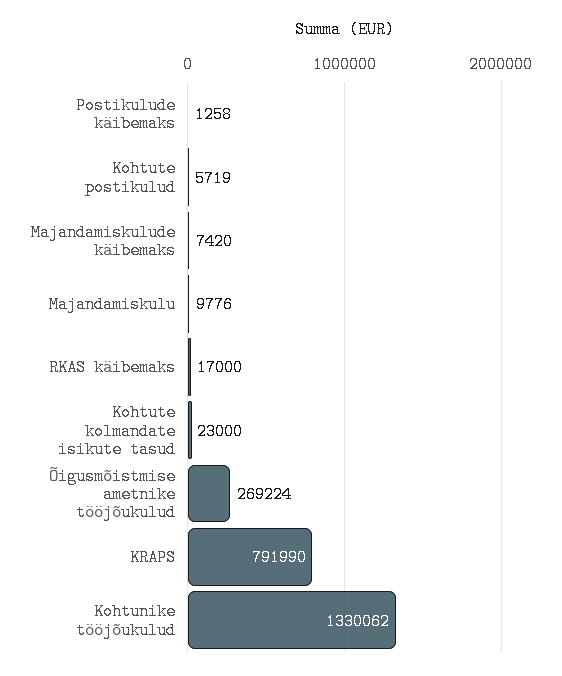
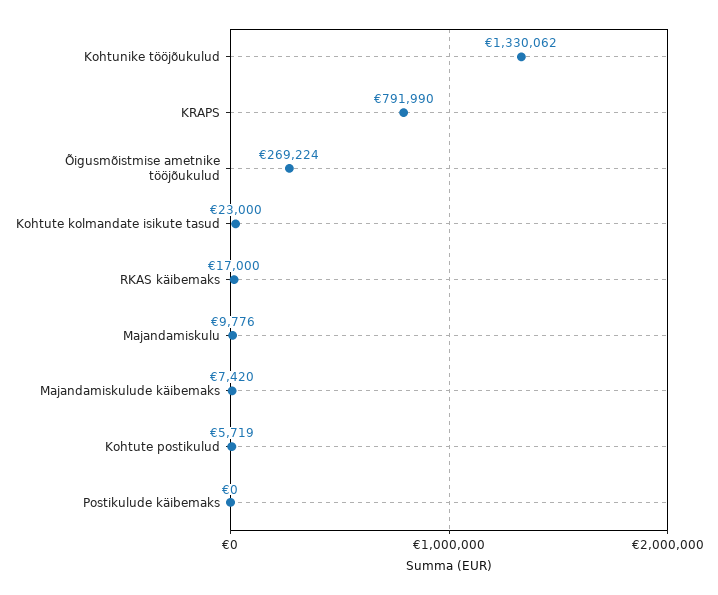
  {
-   "Postikulude käibemaks": 1258,
+   "Postikulude käibemaks": 0,
    "Kohtute postikulud": 5719,
    "Majandamiskulude käibemaks": 7420,
    "Majandamiskulu": 9776,
    "RKAS käibemaks": 17000,
    "Kohtute kolmandate isikute tasud": 23000,
    "Õigusmõistmise ametnike tööjõukulud": 269224,
    "KRAPS": 791990,
    "Kohtunike tööjõukulud": 1330062
  }

